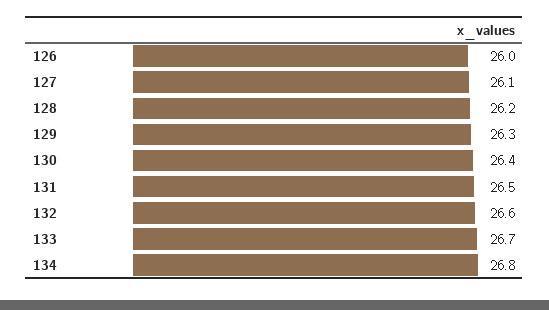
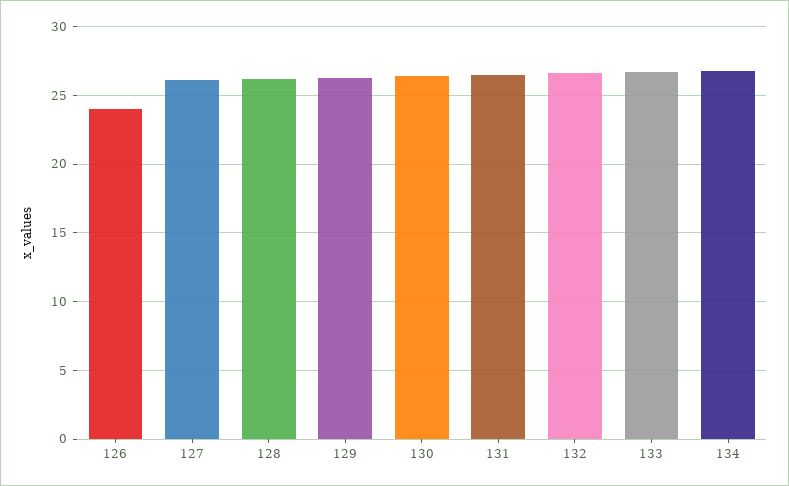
  {
-   "126": 26,
+   "126": 24,
    "127": 26.1,
    "128": 26.2,
    "129": 26.3,
    "130": 26.4,
    "131": 26.5,
    "132": 26.6,
    "133": 26.7,
    "134": 26.8
  }

